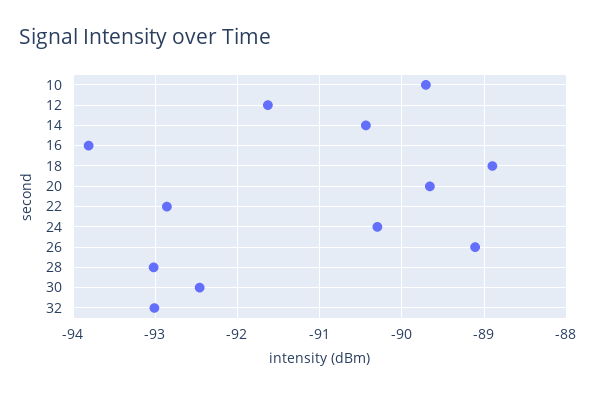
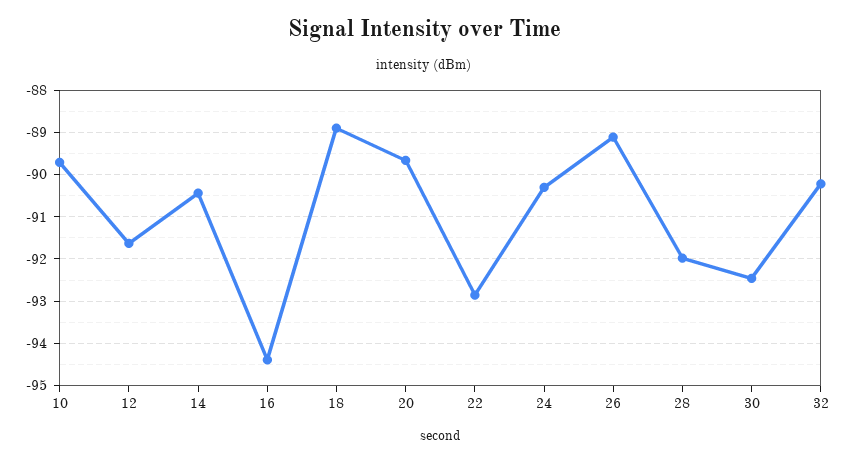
  {
    "10": -89.7,
    "12": -91.6,
    "14": -90.4,
-   "16": -93.8,
+   "16": -94.4,
    "18": -88.9,
    "20": -89.7,
    "22": -92.9,
    "24": -90.3,
    "26": -89.1,
-   "28": -93,
+   "28": -92,
    "30": -92.5,
-   "32": -93
+   "32": -90.2
  }

